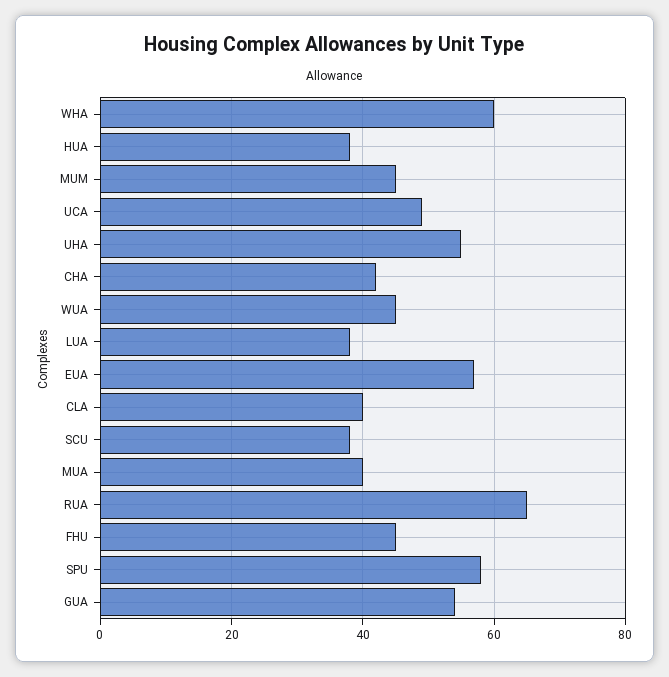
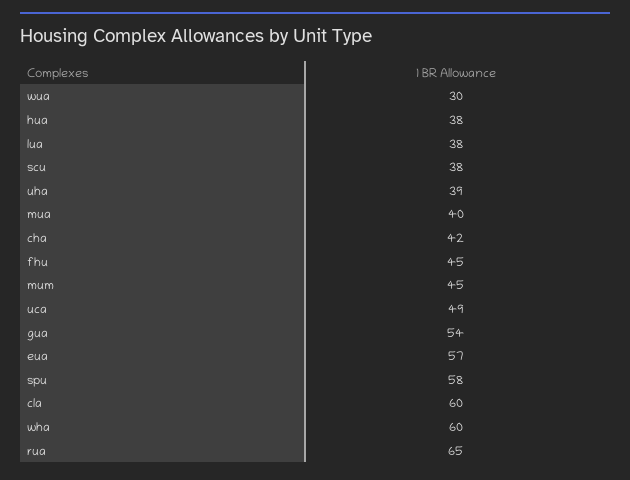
  {
    "WHA": 60,
    "HUA": 38,
    "MUM": 45,
    "UCA": 49,
-   "UHA": 55,
+   "UHA": 39,
    "CHA": 42,
-   "WUA": 45,
+   "WUA": 30,
    "LUA": 38,
    "EUA": 57,
-   "CLA": 40,
+   "CLA": 60,
    "SCU": 38,
    "MUA": 40,
    "RUA": 65,
    "FHU": 45,
    "SPU": 58,
    "GUA": 54
  }

